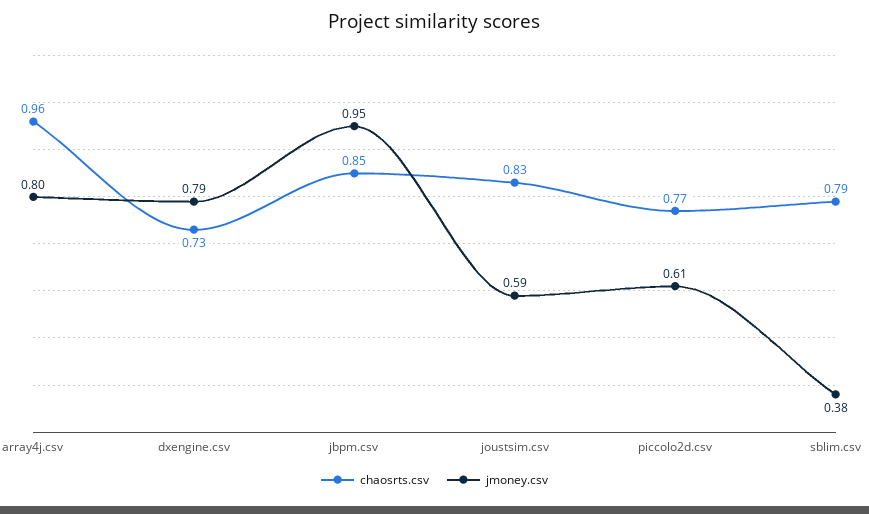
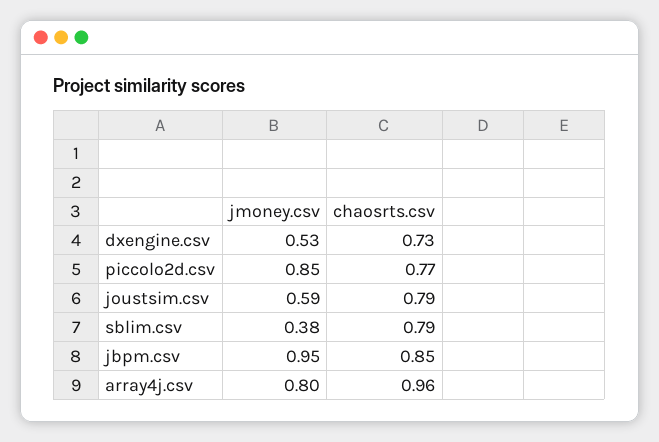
  {
    "chaosrts.csv": {
      "array4j.csv": 0.96,
      "dxengine.csv": 0.73,
      "jbpm.csv": 0.85,
-     "joustsim.csv": 0.83,
+     "joustsim.csv": 0.79,
      "piccolo2d.csv": 0.77,
      "sblim.csv": 0.79
    },
    "jmoney.csv": {
      "array4j.csv": 0.8,
-     "dxengine.csv": 0.79,
+     "dxengine.csv": 0.53,
      "jbpm.csv": 0.95,
      "joustsim.csv": 0.59,
-     "piccolo2d.csv": 0.61,
+     "piccolo2d.csv": 0.85,
      "sblim.csv": 0.38
    }
  }

